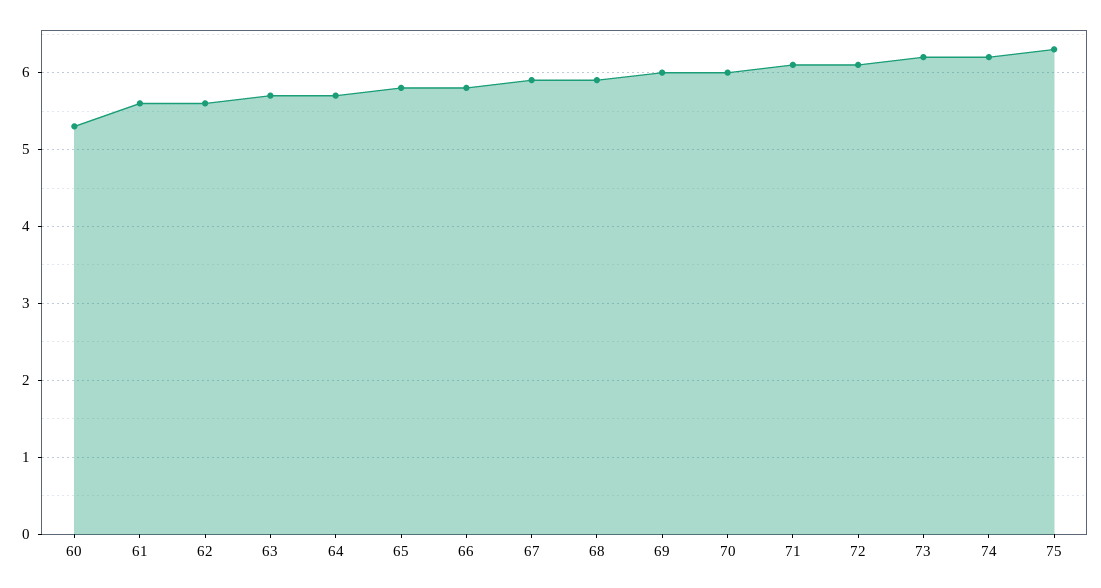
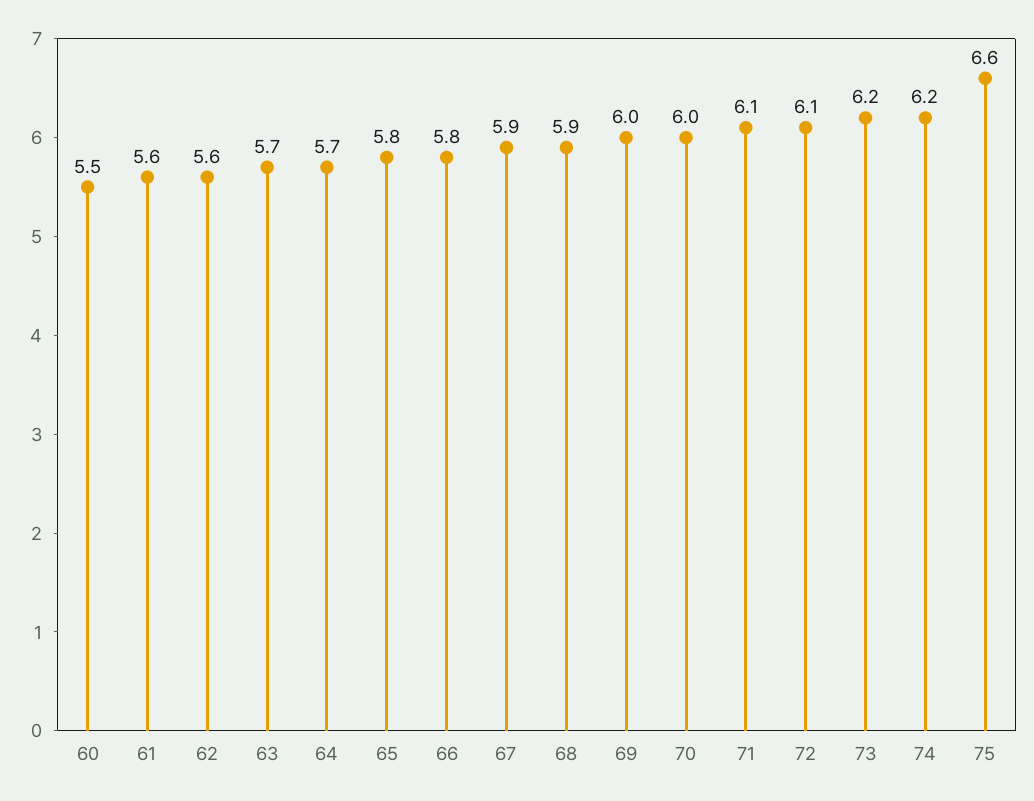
  {
-   "60": 5.3,
+   "60": 5.5,
    "61": 5.6,
    "62": 5.6,
    "63": 5.7,
    "64": 5.7,
    "65": 5.8,
    "66": 5.8,
    "67": 5.9,
    "68": 5.9,
    "69": 6,
    "70": 6,
    "71": 6.1,
    "72": 6.1,
    "73": 6.2,
    "74": 6.2,
-   "75": 6.3
+   "75": 6.6
  }

